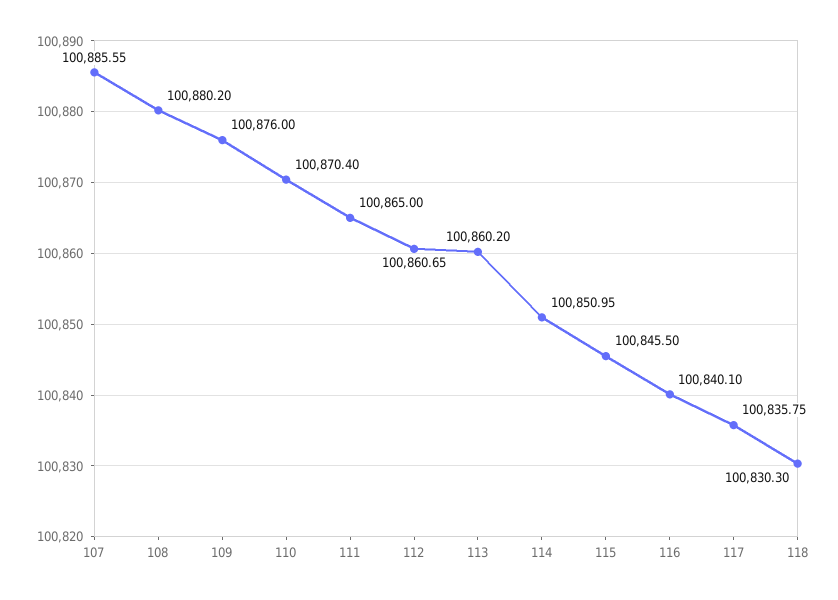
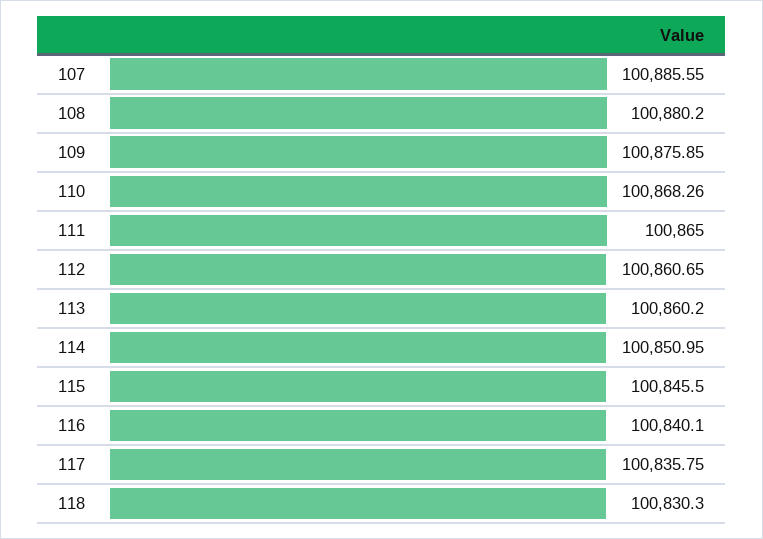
  {
    "107": 100885.55,
    "108": 100880.2,
-   "109": 100876,
+   "109": 100875.85,
-   "110": 100870.4,
+   "110": 100868.26,
    "111": 100865,
    "112": 100860.65,
    "113": 100860.2,
    "114": 100850.95,
    "115": 100845.5,
    "116": 100840.1,
    "117": 100835.75,
    "118": 100830.3
  }

